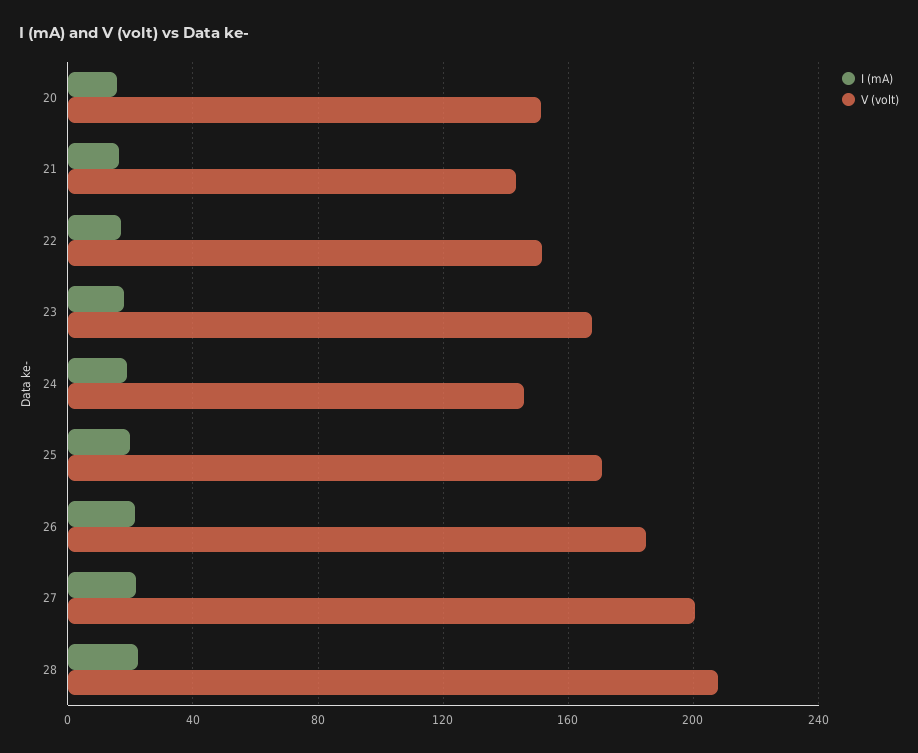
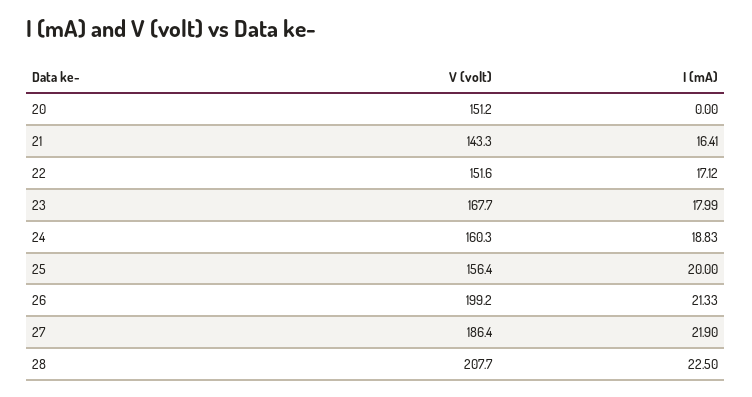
  {
    "I (mA)": {
-     "20": 15,
+     "20": 0,
      "21": 16.41,
      "22": 17.12,
      "23": 17.99,
      "24": 18.83,
      "25": 20,
      "26": 21.33,
      "27": 21.9,
      "28": 22.5
    },
    "V (volt)": {
      "20": 151.2,
      "21": 143.3,
      "22": 151.6,
      "23": 167.7,
-     "24": 145,
+     "24": 160.3,
-     "25": 170,
+     "25": 156.4,
-     "26": 185,
+     "26": 199.2,
-     "27": 200,
+     "27": 186.4,
      "28": 207.7
    }
  }

